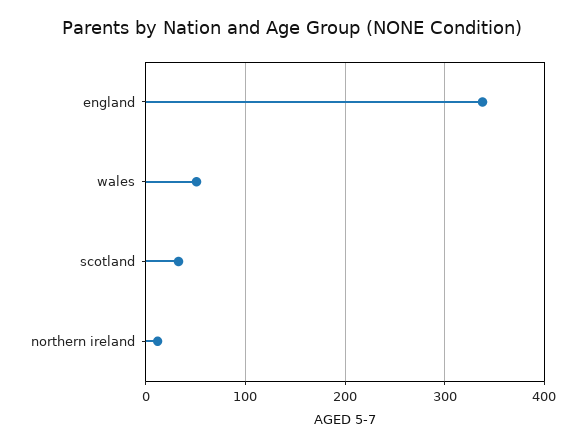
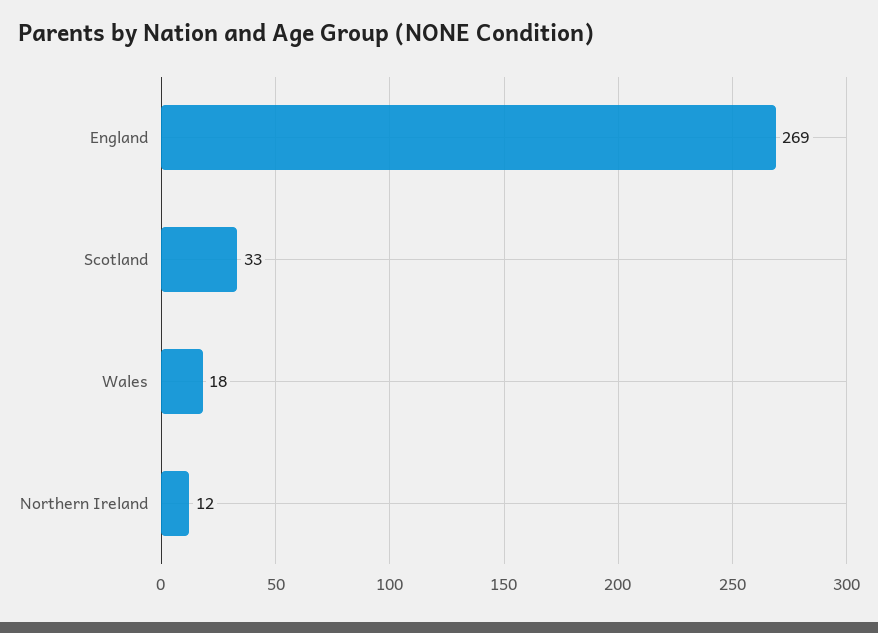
  {
-   "england": 340,
+   "england": 269,
-   "wales": 50,
+   "wales": 18,
    "scotland": 33,
    "northern ireland": 12
  }

